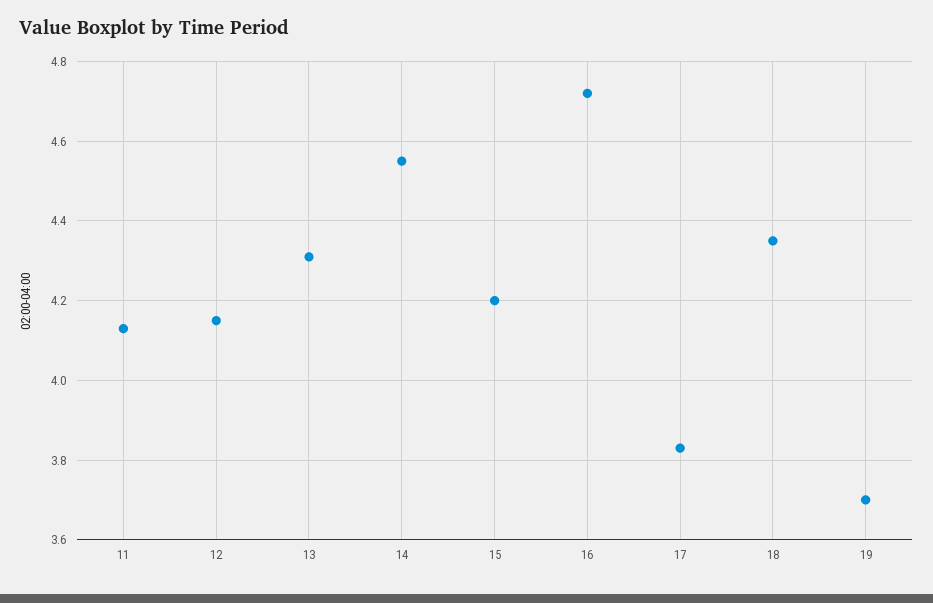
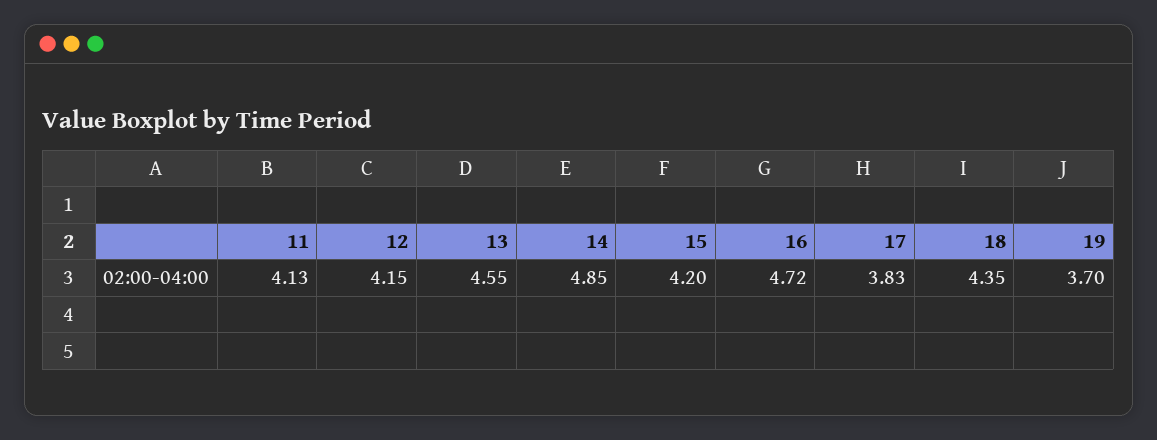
  {
    "11": 4.13,
    "12": 4.15,
-   "13": 4.3,
+   "13": 4.55,
-   "14": 4.55,
+   "14": 4.85,
    "15": 4.2,
    "16": 4.72,
    "17": 3.83,
    "18": 4.35,
    "19": 3.7
  }

